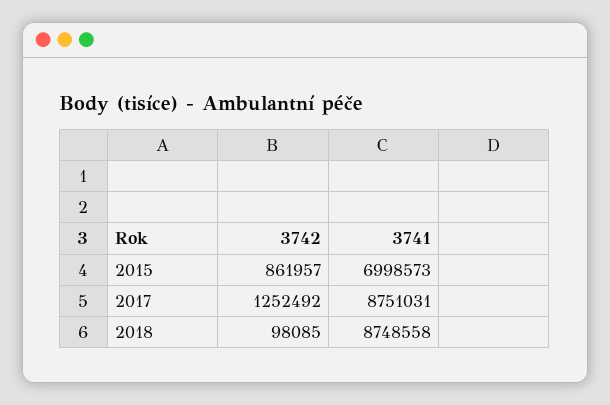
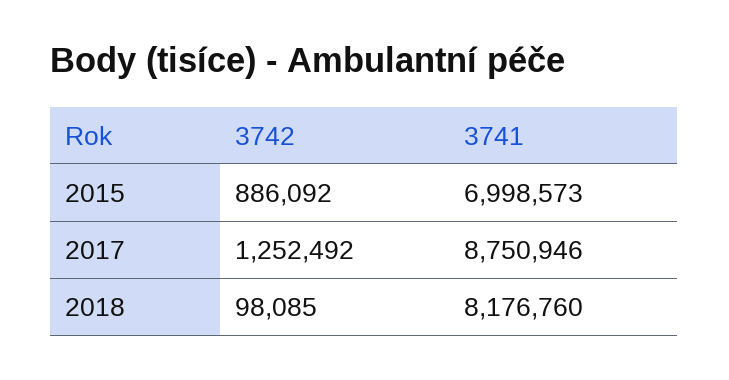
  {
    "3742": {
-     "2015": 861957,
+     "2015": 886092,
      "2017": 1252492,
      "2018": 98085
    },
    "3741": {
      "2015": 6998573,
-     "2017": 8751031,
+     "2017": 8750946,
-     "2018": 8748558
+     "2018": 8176760
    }
  }

